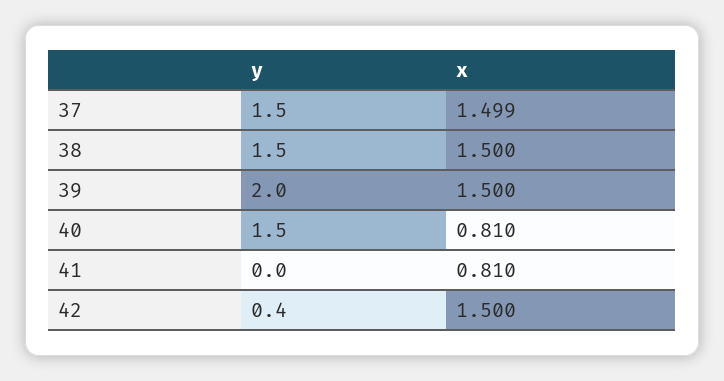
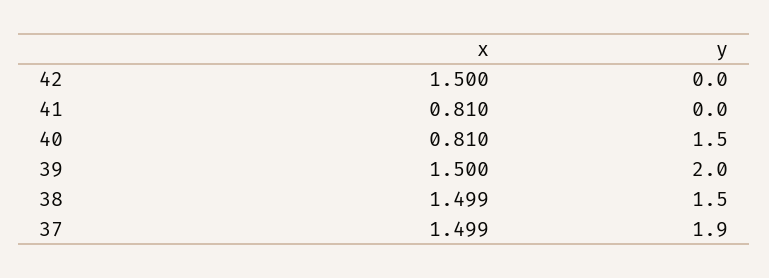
  {
    "y": {
-     "37": 1.5,
+     "37": 1.9,
      "38": 1.5,
      "39": 2,
      "40": 1.5,
      "41": 0,
-     "42": 0.4
+     "42": 0
    },
    "x": {
      "37": 1.499,
-     "38": 1.5,
+     "38": 1.499,
      "39": 1.5,
      "40": 0.81,
      "41": 0.81,
      "42": 1.5
    }
  }

